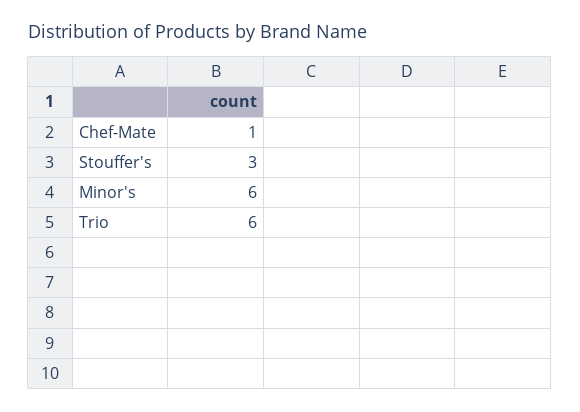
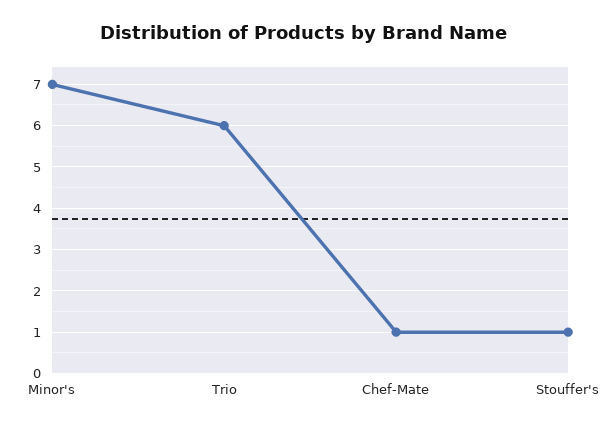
  {
    "Chef-Mate": 1,
-   "Stouffer's": 3,
+   "Stouffer's": 1,
-   "Minor's": 6,
+   "Minor's": 7,
    "Trio": 6
  }

